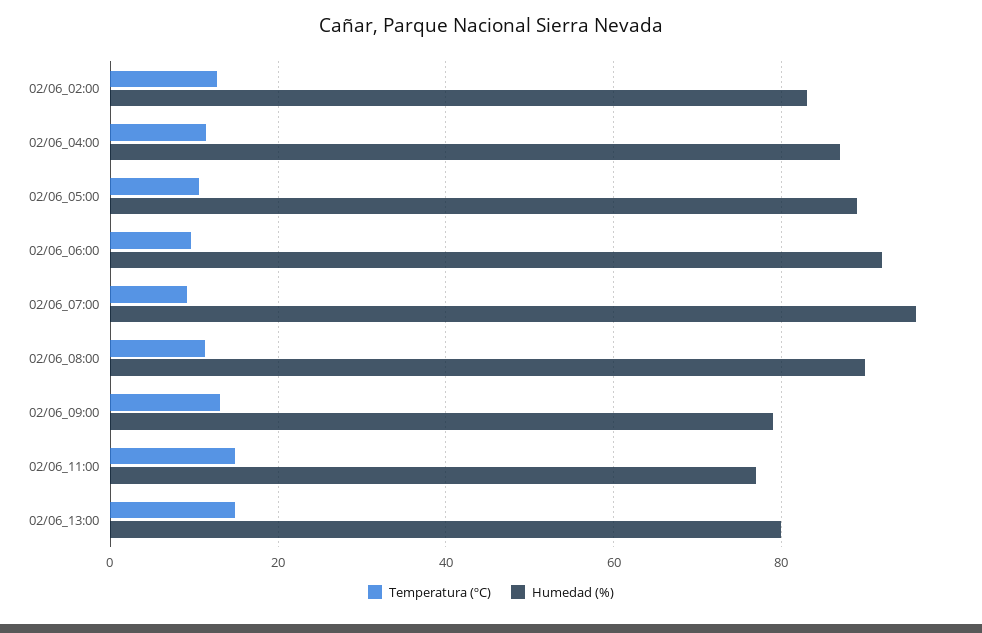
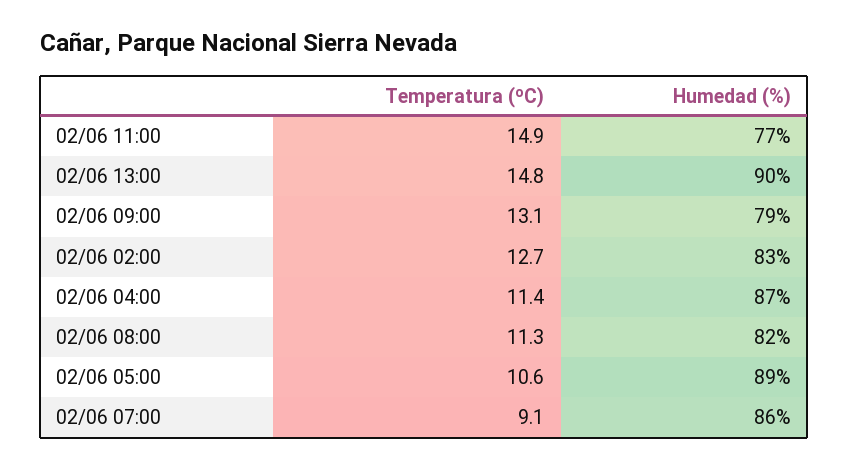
  {
    "Temperatura (ºC)": {
      "02/06_02:00": 12.7,
      "02/06_04:00": 11.4,
      "02/06_05:00": 10.6,
-     "02/06_06:00": 10,
      "02/06_07:00": 9.1,
      "02/06_08:00": 11.3,
      "02/06_09:00": 13.1,
      "02/06_11:00": 14.9,
      "02/06_13:00": 14.8
    },
    "Humedad (%)": {
      "02/06_02:00": 83,
      "02/06_04:00": 87,
      "02/06_05:00": 89,
-     "02/06_06:00": 92,
-     "02/06_07:00": 96,
+     "02/06_07:00": 86,
-     "02/06_08:00": 90,
+     "02/06_08:00": 82,
      "02/06_09:00": 79,
      "02/06_11:00": 77,
-     "02/06_13:00": 80
+     "02/06_13:00": 90
    }
  }

